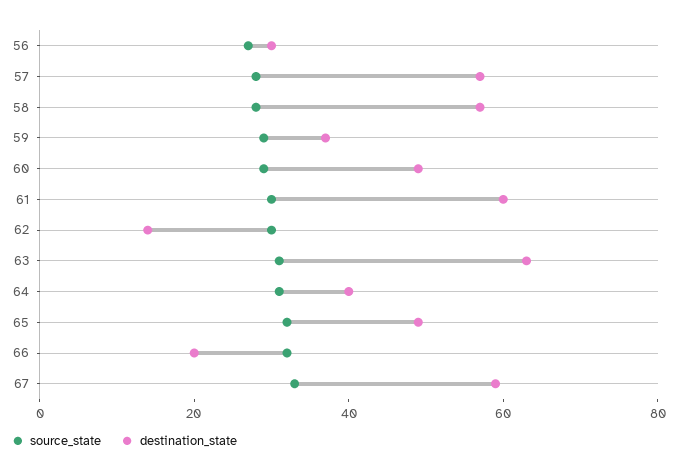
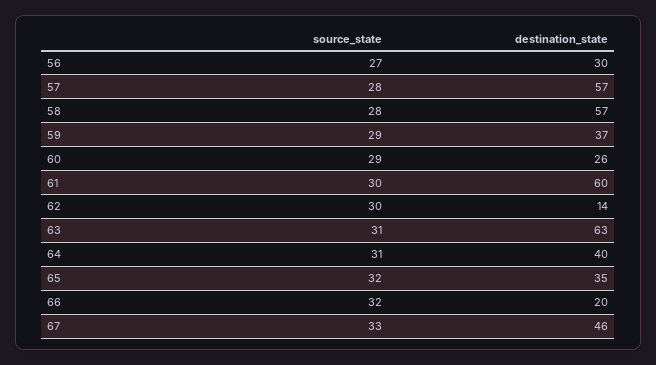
  {
    "source_state": {
      "56": 27,
      "57": 28,
      "58": 28,
      "59": 29,
      "60": 29,
      "61": 30,
      "62": 30,
      "63": 31,
      "64": 31,
      "65": 32,
      "66": 32,
      "67": 33
    },
    "destination_state": {
      "56": 30,
      "57": 57,
      "58": 57,
      "59": 37,
-     "60": 50,
+     "60": 26,
      "61": 60,
      "62": 14,
      "63": 63,
      "64": 40,
-     "65": 50,
+     "65": 35,
      "66": 20,
-     "67": 60
+     "67": 46
    }
  }

